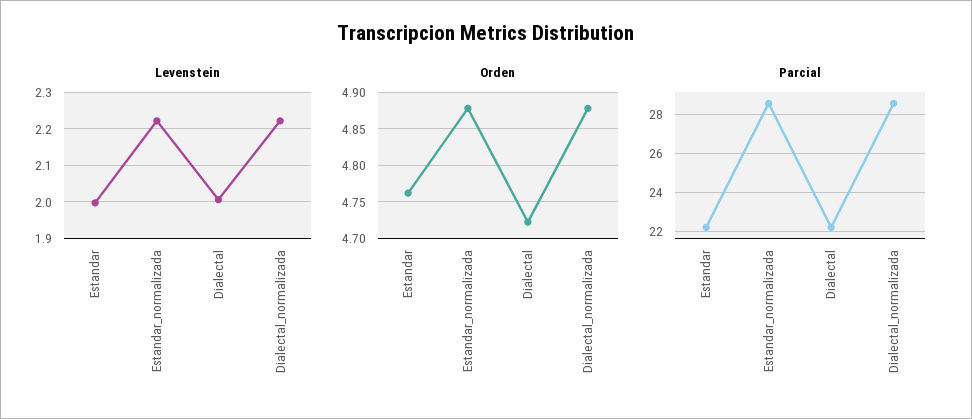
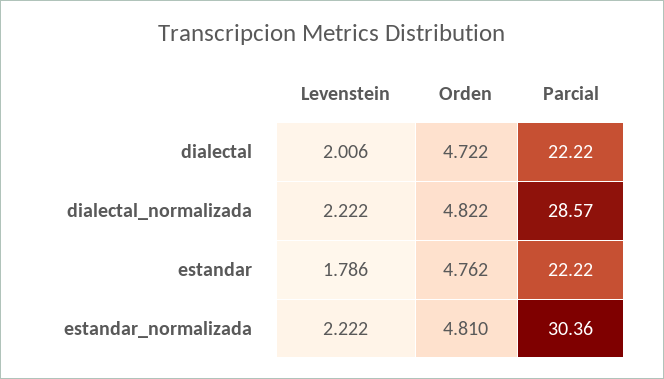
  {
    "Levenstein": {
-     "Estandar": 2,
+     "Estandar": 1.786,
      "Estandar_normalizada": 2.222,
      "Dialectal": 2.006,
      "Dialectal_normalizada": 2.222
    },
    "Orden": {
      "Estandar": 4.762,
-     "Estandar_normalizada": 4.88,
+     "Estandar_normalizada": 4.81,
      "Dialectal": 4.722,
-     "Dialectal_normalizada": 4.88
+     "Dialectal_normalizada": 4.822
    },
    "Parcial": {
      "Estandar": 22.22,
-     "Estandar_normalizada": 28.5,
+     "Estandar_normalizada": 30.36,
      "Dialectal": 22.22,
      "Dialectal_normalizada": 28.57
    }
  }

